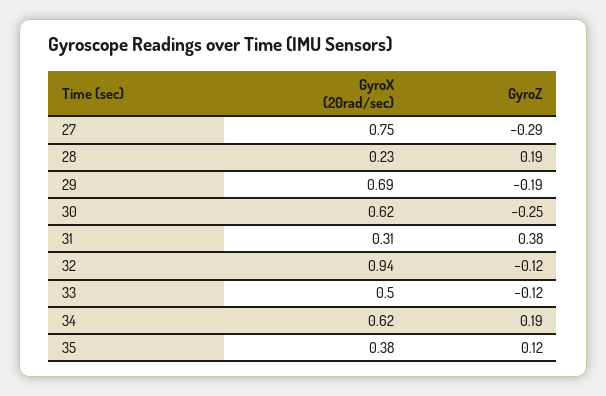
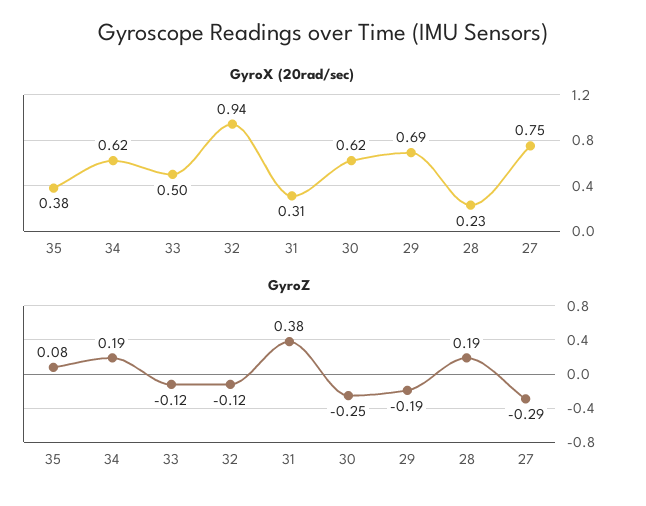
  {
    "GyroX (20rad/sec)": {
      "27": 0.75,
      "28": 0.23,
      "29": 0.69,
      "30": 0.62,
      "31": 0.31,
      "32": 0.94,
      "33": 0.5,
      "34": 0.62,
      "35": 0.38
    },
    "GyroZ": {
      "27": -0.29,
      "28": 0.19,
      "29": -0.19,
      "30": -0.25,
      "31": 0.38,
      "32": -0.12,
      "33": -0.12,
      "34": 0.19,
-     "35": 0.12
+     "35": 0.08
    }
  }

